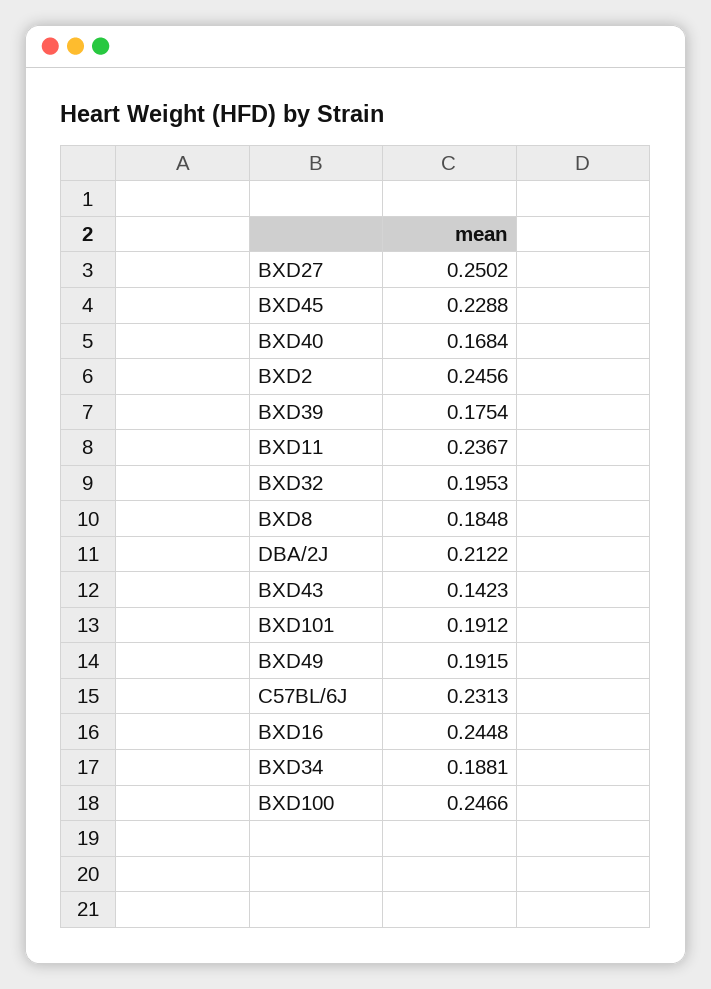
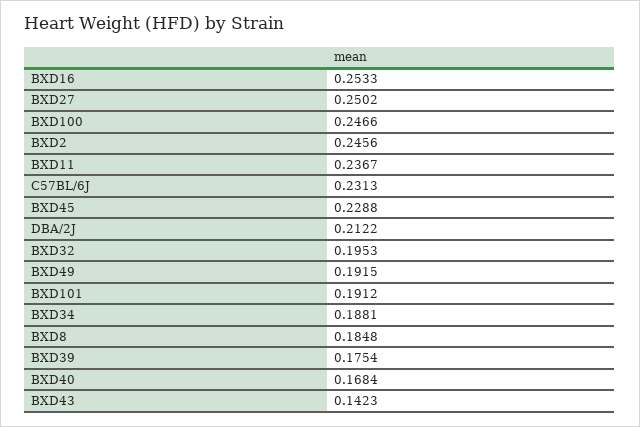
  {
    "BXD27": 0.2502,
    "BXD45": 0.2288,
    "BXD40": 0.1684,
    "BXD2": 0.2456,
    "BXD39": 0.1754,
    "BXD11": 0.2367,
    "BXD32": 0.1953,
    "BXD8": 0.1848,
    "DBA/2J": 0.2122,
    "BXD43": 0.1423,
    "BXD101": 0.1912,
    "BXD49": 0.1915,
    "C57BL/6J": 0.2313,
-   "BXD16": 0.2448,
+   "BXD16": 0.2533,
    "BXD34": 0.1881,
    "BXD100": 0.2466
  }

